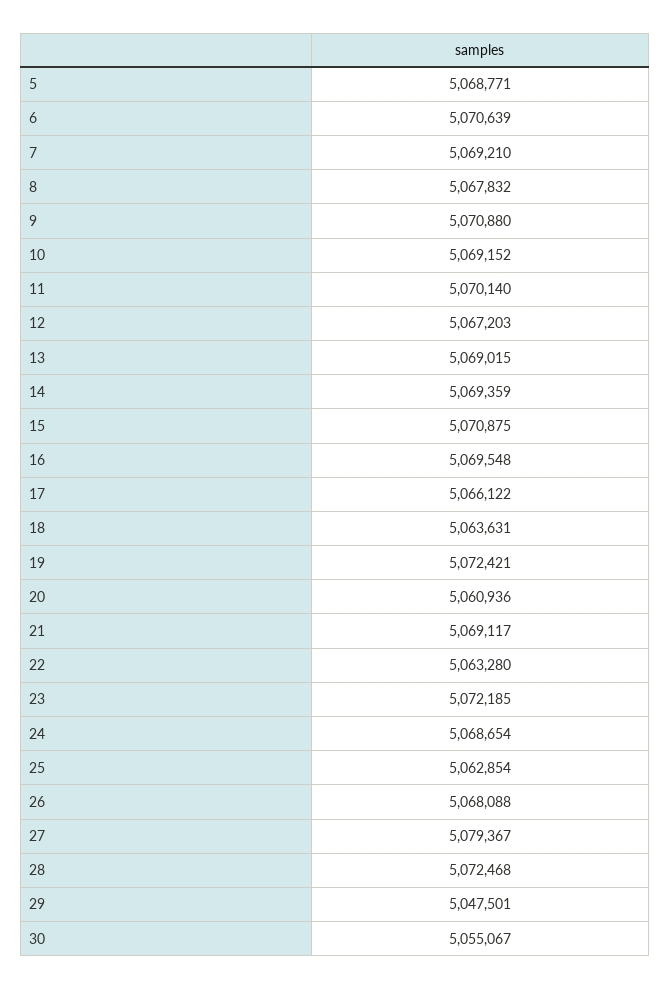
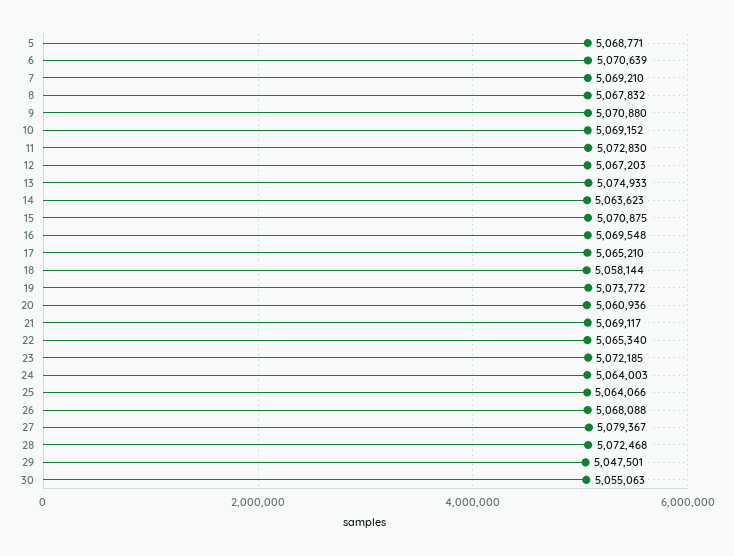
  {
    "5": 5068771,
    "6": 5070639,
    "7": 5069210,
    "8": 5067832,
    "9": 5070880,
    "10": 5069152,
-   "11": 5070140,
+   "11": 5072830,
    "12": 5067203,
-   "13": 5069015,
+   "13": 5074933,
-   "14": 5069359,
+   "14": 5063623,
    "15": 5070875,
    "16": 5069548,
-   "17": 5066122,
+   "17": 5065210,
-   "18": 5063631,
+   "18": 5058144,
-   "19": 5072421,
+   "19": 5073772,
    "20": 5060936,
    "21": 5069117,
-   "22": 5063280,
+   "22": 5065340,
    "23": 5072185,
-   "24": 5068654,
+   "24": 5064003,
-   "25": 5062854,
+   "25": 5064066,
    "26": 5068088,
    "27": 5079367,
    "28": 5072468,
    "29": 5047501,
-   "30": 5055067
+   "30": 5055063
  }

